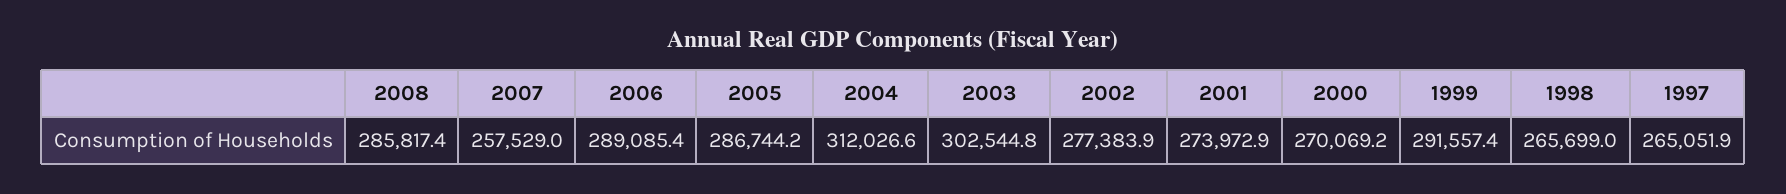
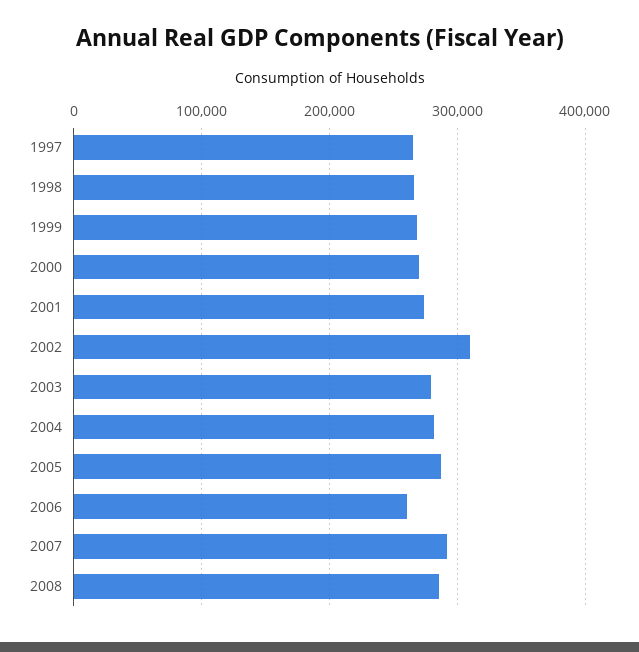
  {
    "2008": 285817.4,
-   "2007": 257529,
+   "2007": 290000,
-   "2006": 289085.4,
+   "2006": 260000,
    "2005": 286744.2,
-   "2004": 312026.6,
+   "2004": 280000,
-   "2003": 302544.8,
+   "2003": 280000,
-   "2002": 277383.9,
+   "2002": 310000,
    "2001": 273972.9,
    "2000": 270069.2,
-   "1999": 291557.4,
+   "1999": 270000,
    "1998": 265699,
    "1997": 265051.9
  }

